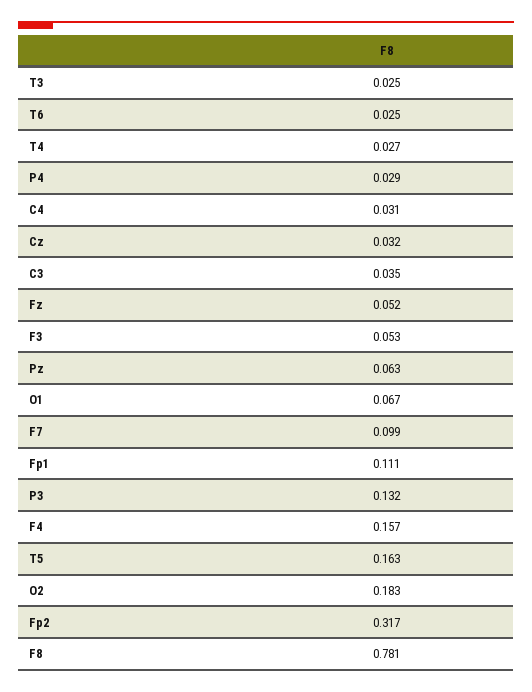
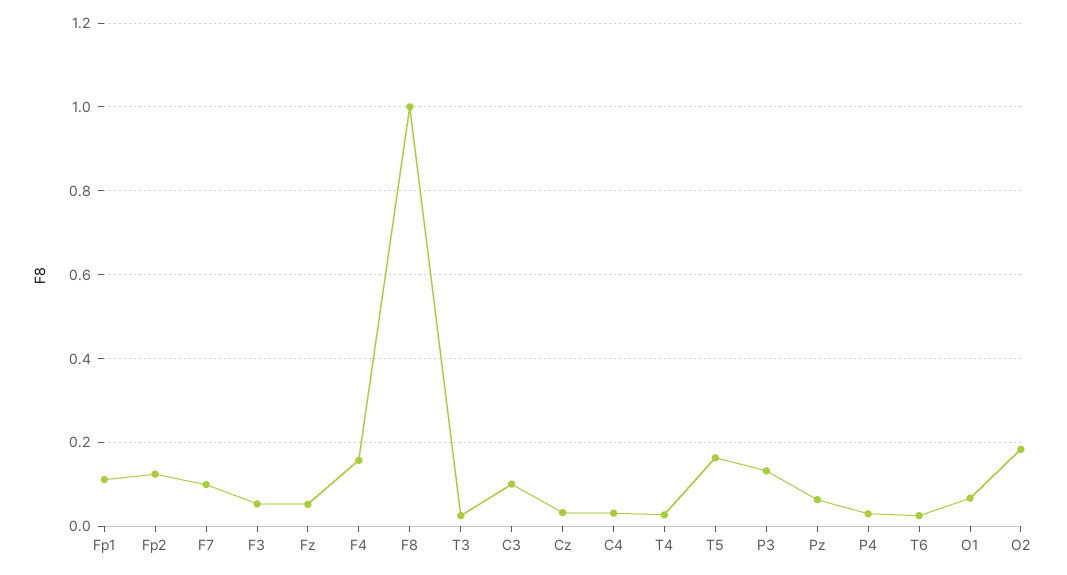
  {
    "T3": 0.025,
    "T6": 0.025,
    "T4": 0.027,
    "P4": 0.029,
    "C4": 0.031,
    "Cz": 0.032,
-   "C3": 0.035,
+   "C3": 0.1,
    "Fz": 0.052,
    "F3": 0.053,
    "Pz": 0.063,
    "O1": 0.067,
    "F7": 0.099,
    "Fp1": 0.111,
    "P3": 0.132,
    "F4": 0.157,
    "T5": 0.163,
    "O2": 0.183,
-   "Fp2": 0.317,
+   "Fp2": 0.12,
-   "F8": 0.781
+   "F8": 1
  }

